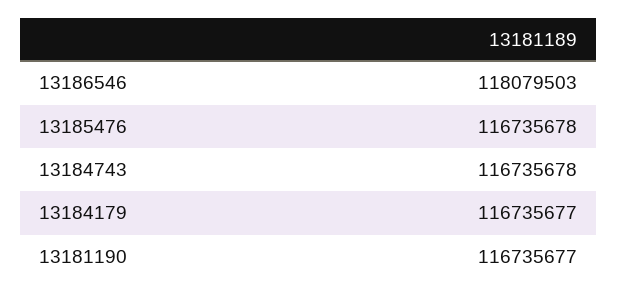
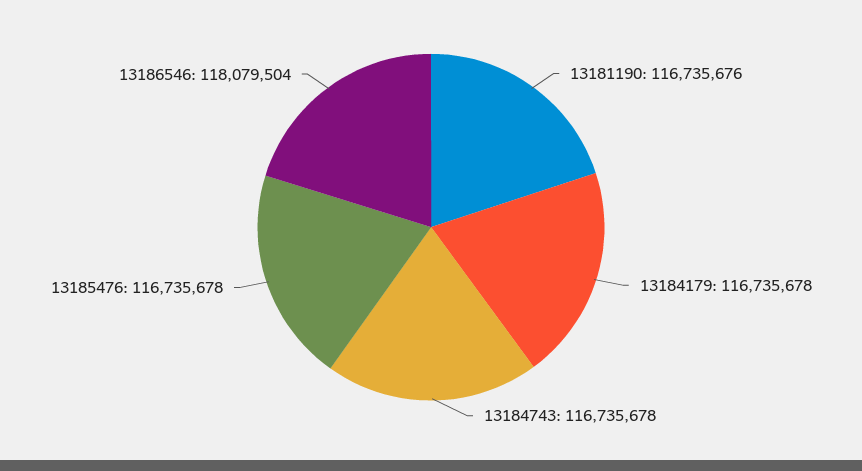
  {
-   "13186546": 118079503,
+   "13186546": 118079504,
    "13185476": 116735678,
    "13184743": 116735678,
-   "13184179": 116735677,
+   "13184179": 116735678,
-   "13181190": 116735677
+   "13181190": 116735676
  }

